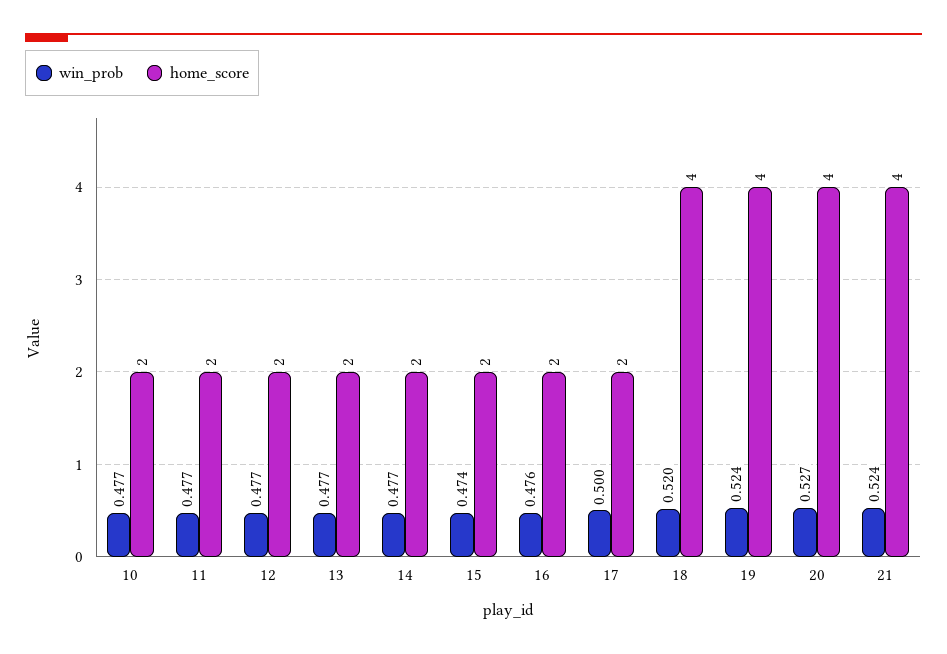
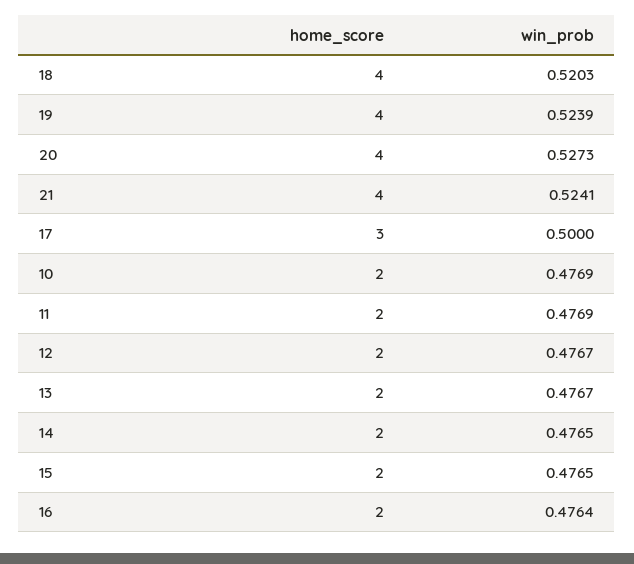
  {
    "win_prob": {
      "10": 0.4769,
      "11": 0.4769,
      "12": 0.4767,
      "13": 0.4767,
      "14": 0.4765,
-     "15": 0.474,
+     "15": 0.4765,
      "16": 0.4764,
      "17": 0.5,
      "18": 0.5203,
      "19": 0.5239,
      "20": 0.5273,
      "21": 0.5241
    },
    "home_score": {
      "10": 2,
      "11": 2,
      "12": 2,
      "13": 2,
      "14": 2,
      "15": 2,
      "16": 2,
-     "17": 2,
+     "17": 3,
      "18": 4,
      "19": 4,
      "20": 4,
      "21": 4
    }
  }

